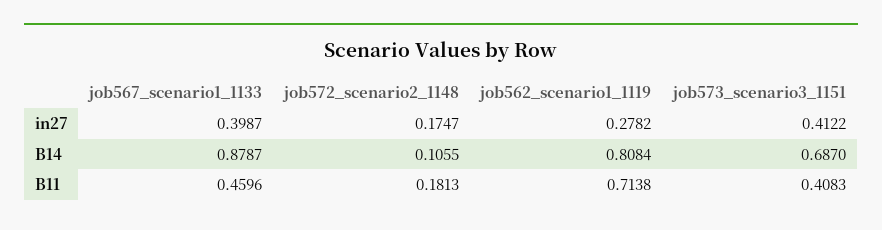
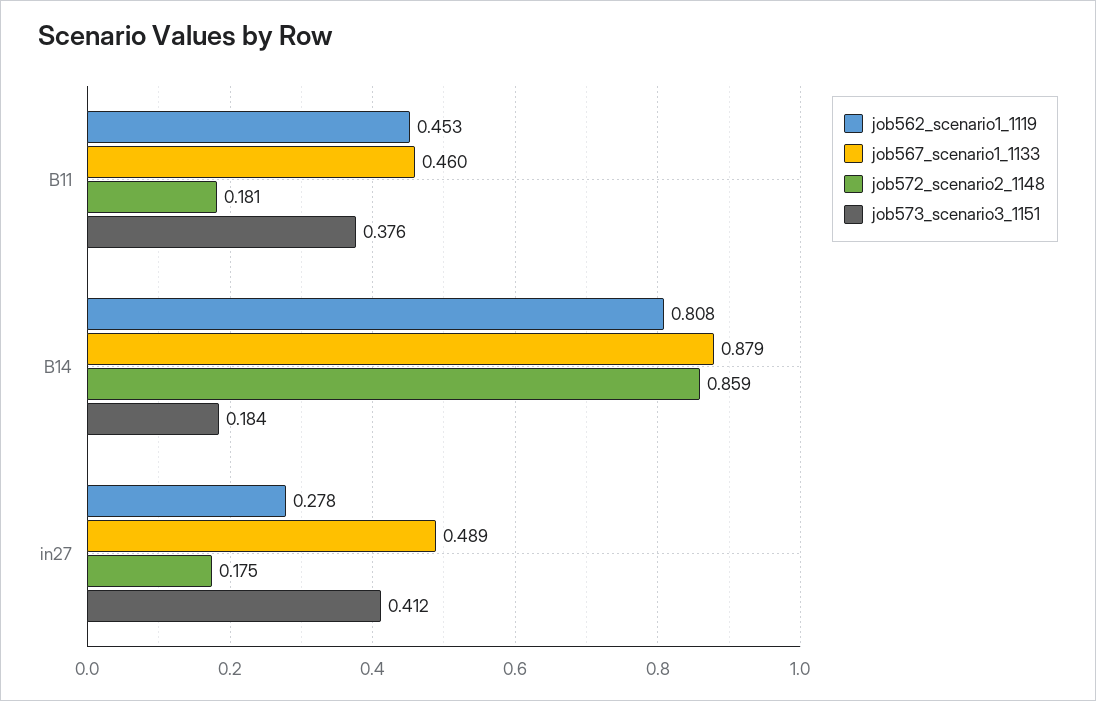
  {
    "job567_scenario1_1133": {
-     "in27": 0.3987,
+     "in27": 0.489,
      "B14": 0.8787,
      "B11": 0.4596
    },
    "job572_scenario2_1148": {
      "in27": 0.1747,
-     "B14": 0.1055,
+     "B14": 0.859,
      "B11": 0.1813
    },
    "job562_scenario1_1119": {
      "in27": 0.2782,
      "B14": 0.8084,
-     "B11": 0.7138
+     "B11": 0.453
    },
    "job573_scenario3_1151": {
      "in27": 0.4122,
-     "B14": 0.687,
+     "B14": 0.184,
-     "B11": 0.4083
+     "B11": 0.376
    }
  }

